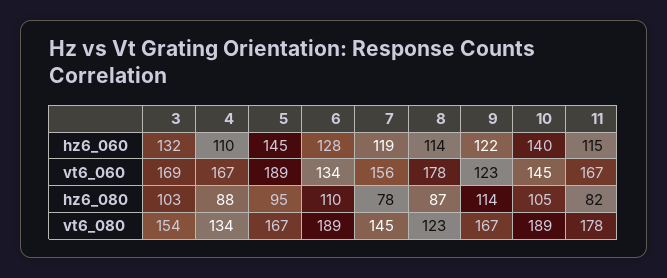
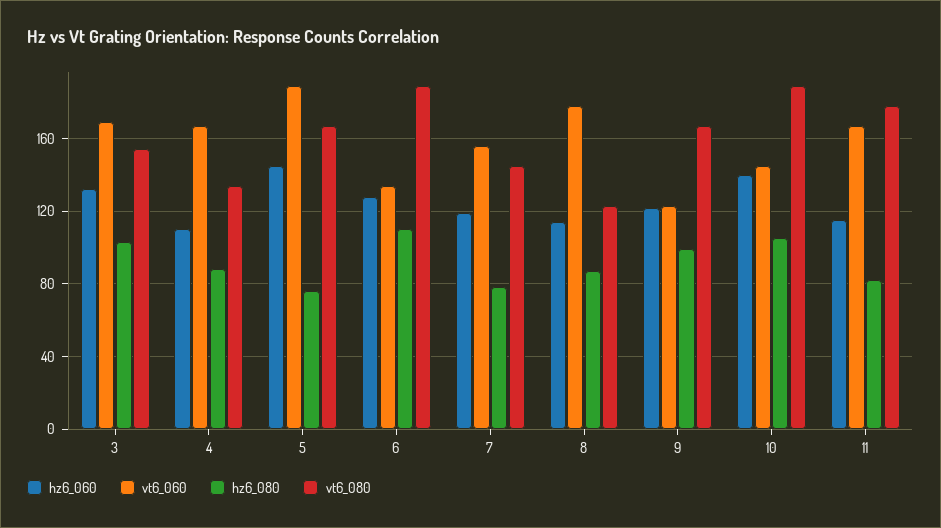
  {
    "hz6_060": {
      "3": 132,
      "4": 110,
      "5": 145,
      "6": 128,
      "7": 119,
      "8": 114,
      "9": 122,
      "10": 140,
      "11": 115
    },
    "vt6_060": {
      "3": 169,
      "4": 167,
      "5": 189,
      "6": 134,
      "7": 156,
      "8": 178,
      "9": 123,
      "10": 145,
      "11": 167
    },
    "hz6_080": {
      "3": 103,
      "4": 88,
-     "5": 95,
+     "5": 75,
      "6": 110,
      "7": 78,
      "8": 87,
-     "9": 114,
+     "9": 100,
      "10": 105,
      "11": 82
    },
    "vt6_080": {
      "3": 154,
      "4": 134,
      "5": 167,
      "6": 189,
      "7": 145,
      "8": 123,
      "9": 167,
      "10": 189,
      "11": 178
    }
  }

